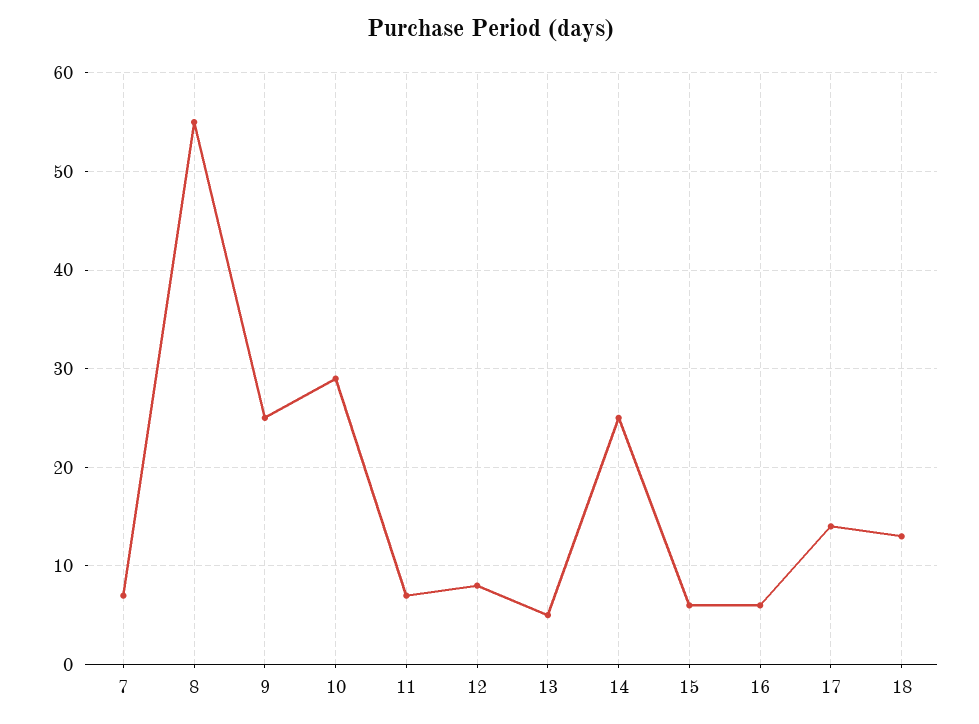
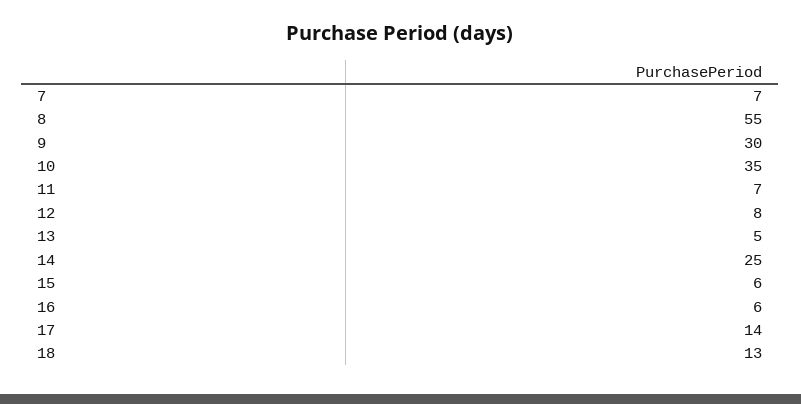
  {
    "7": 7,
    "8": 55,
-   "9": 25,
+   "9": 30,
-   "10": 29,
+   "10": 35,
    "11": 7,
    "12": 8,
    "13": 5,
    "14": 25,
    "15": 6,
    "16": 6,
    "17": 14,
    "18": 13
  }

